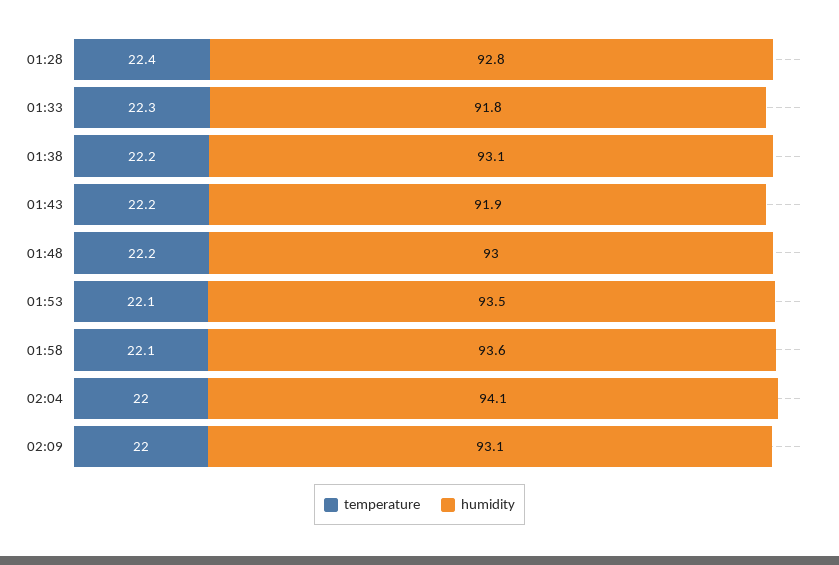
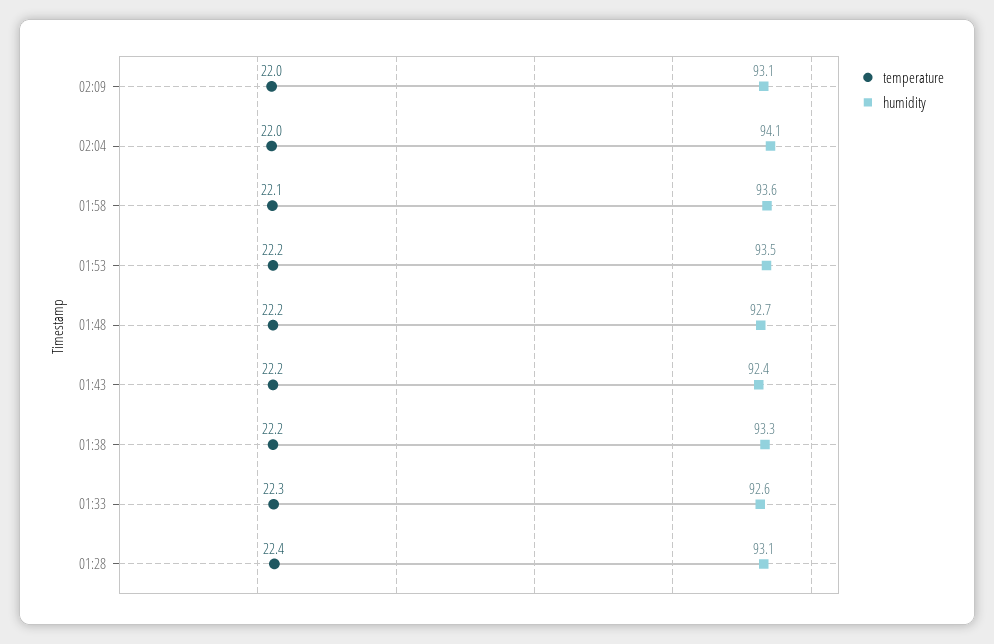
  {
    "temperature": {
      "01:28": 22.4,
      "01:33": 22.3,
      "01:38": 22.2,
      "01:43": 22.2,
      "01:48": 22.2,
-     "01:53": 22.1,
+     "01:53": 22.2,
      "01:58": 22.1,
      "02:04": 22,
      "02:09": 22
    },
    "humidity": {
-     "01:28": 92.8,
+     "01:28": 93.1,
-     "01:33": 91.8,
+     "01:33": 92.6,
-     "01:38": 93.1,
+     "01:38": 93.3,
-     "01:43": 91.9,
+     "01:43": 92.4,
-     "01:48": 93,
+     "01:48": 92.7,
      "01:53": 93.5,
      "01:58": 93.6,
      "02:04": 94.1,
      "02:09": 93.1
    }
  }

